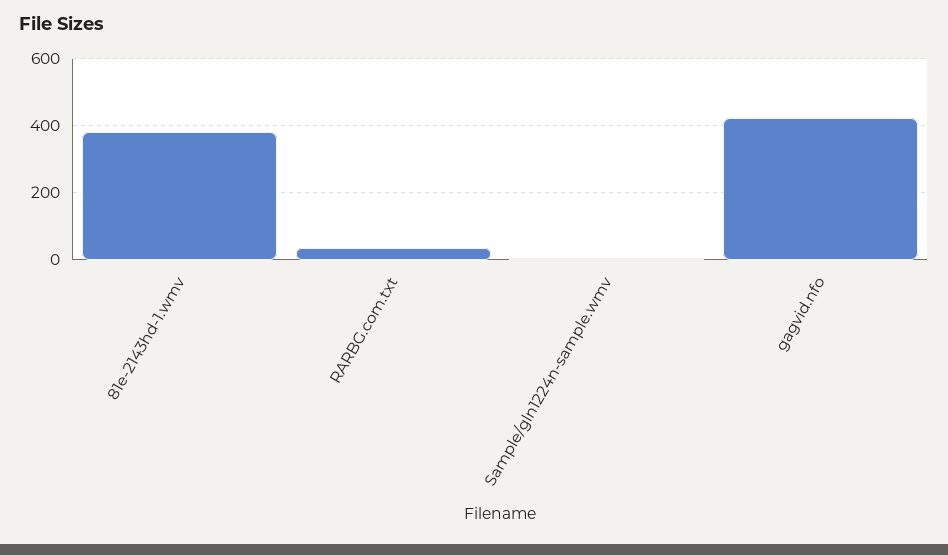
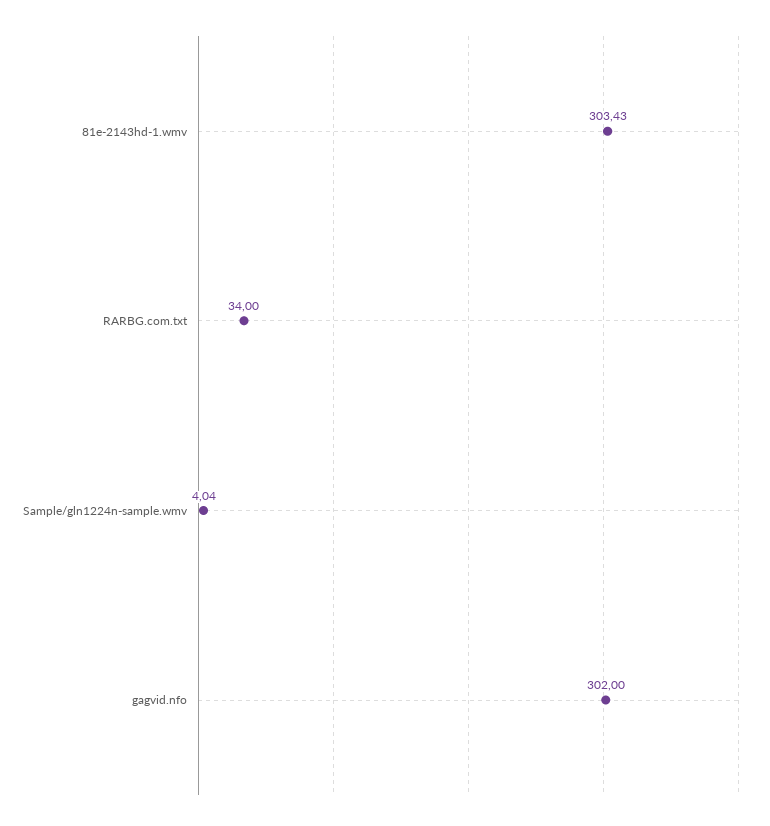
  {
-   "81e-2143hd-1.wmv": 380,
+   "81e-2143hd-1.wmv": 303.43,
    "RARBG.com.txt": 34,
    "Sample/gln1224n-sample.wmv": 4.04,
-   "gagvid.nfo": 420
+   "gagvid.nfo": 302
  }

